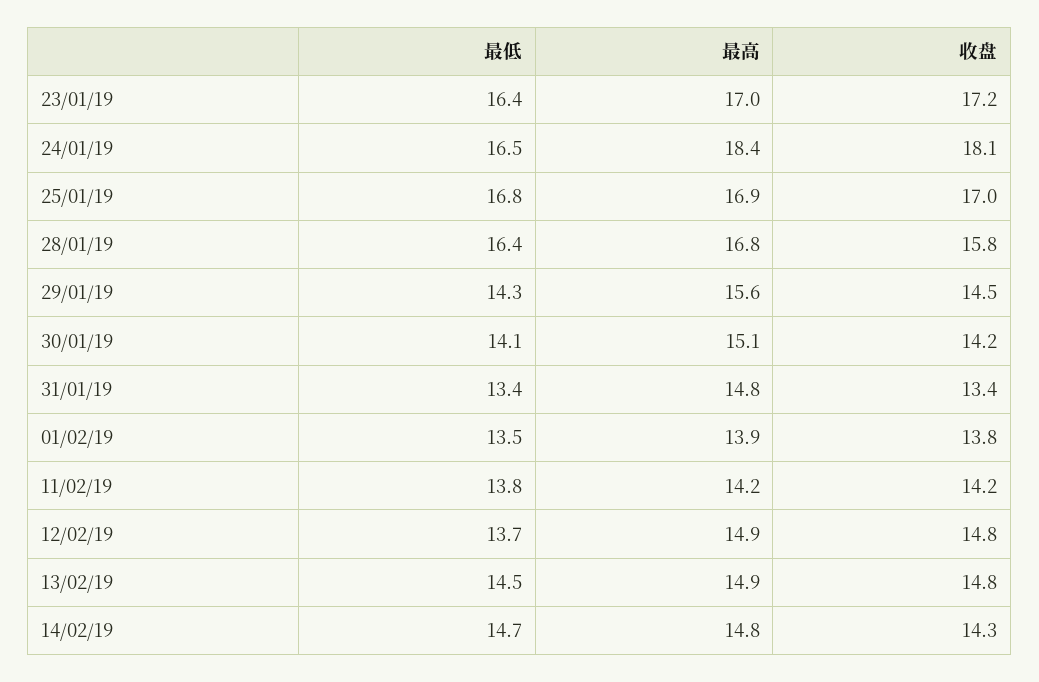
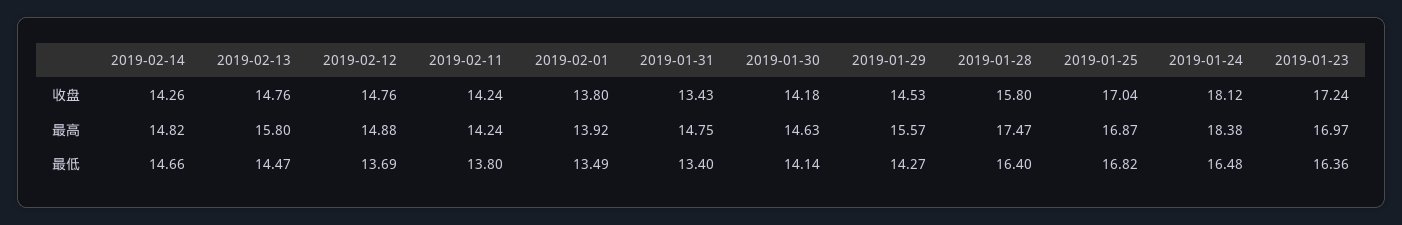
  {
    "最低": {
      "23/01/19": 16.36,
      "24/01/19": 16.48,
      "25/01/19": 16.82,
      "28/01/19": 16.4,
      "29/01/19": 14.27,
      "30/01/19": 14.14,
      "31/01/19": 13.4,
      "01/02/19": 13.49,
      "11/02/19": 13.8,
      "12/02/19": 13.69,
      "13/02/19": 14.47,
      "14/02/19": 14.66
    },
    "最高": {
      "23/01/19": 16.97,
      "24/01/19": 18.38,
      "25/01/19": 16.87,
-     "28/01/19": 16.8,
+     "28/01/19": 17.47,
      "29/01/19": 15.57,
-     "30/01/19": 15.1,
+     "30/01/19": 14.63,
      "31/01/19": 14.75,
      "01/02/19": 13.92,
      "11/02/19": 14.24,
      "12/02/19": 14.88,
-     "13/02/19": 14.9,
+     "13/02/19": 15.8,
      "14/02/19": 14.82
    },
    "收盘": {
      "23/01/19": 17.24,
      "24/01/19": 18.12,
      "25/01/19": 17.04,
      "28/01/19": 15.8,
      "29/01/19": 14.53,
      "30/01/19": 14.18,
      "31/01/19": 13.43,
      "01/02/19": 13.8,
      "11/02/19": 14.24,
      "12/02/19": 14.76,
      "13/02/19": 14.76,
      "14/02/19": 14.26
    }
  }

